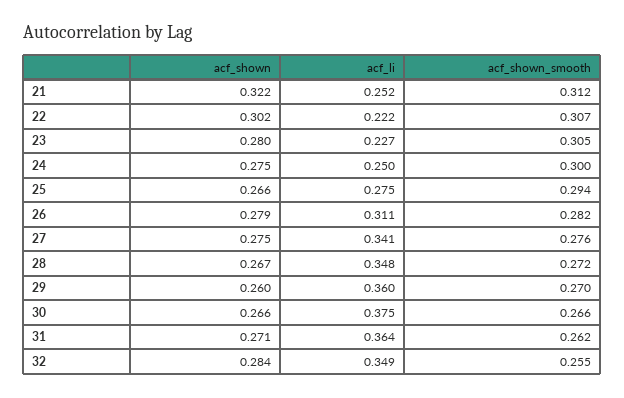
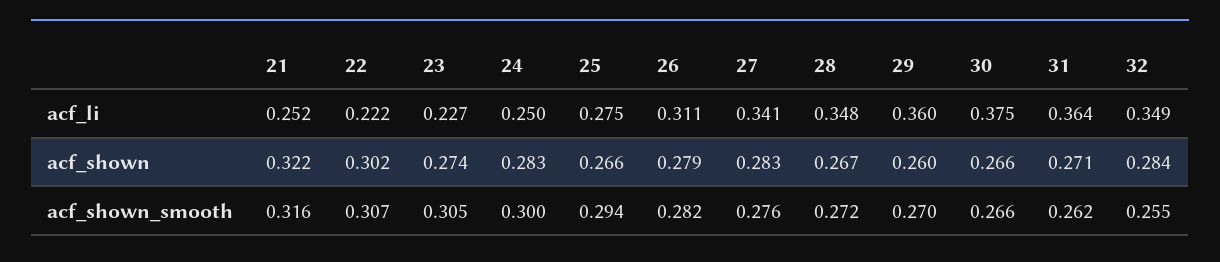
  {
    "acf_shown": {
      "21": 0.322,
      "22": 0.302,
-     "23": 0.28,
+     "23": 0.274,
-     "24": 0.275,
+     "24": 0.283,
      "25": 0.266,
      "26": 0.279,
-     "27": 0.275,
+     "27": 0.283,
      "28": 0.267,
      "29": 0.26,
      "30": 0.266,
      "31": 0.271,
      "32": 0.284
    },
    "acf_li": {
      "21": 0.252,
      "22": 0.222,
      "23": 0.227,
      "24": 0.25,
      "25": 0.275,
      "26": 0.311,
      "27": 0.341,
      "28": 0.348,
      "29": 0.36,
      "30": 0.375,
      "31": 0.364,
      "32": 0.349
    },
    "acf_shown_smooth": {
-     "21": 0.312,
+     "21": 0.316,
      "22": 0.307,
      "23": 0.305,
      "24": 0.3,
      "25": 0.294,
      "26": 0.282,
      "27": 0.276,
      "28": 0.272,
      "29": 0.27,
      "30": 0.266,
      "31": 0.262,
      "32": 0.255
    }
  }

